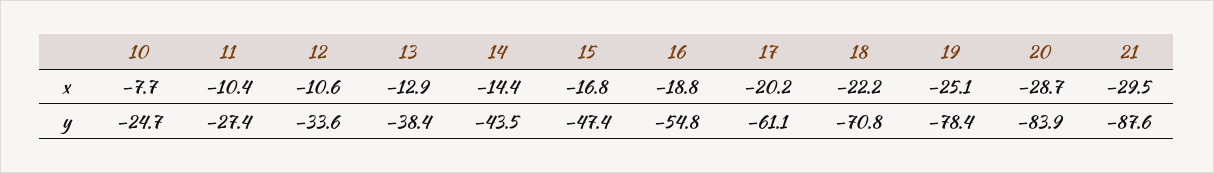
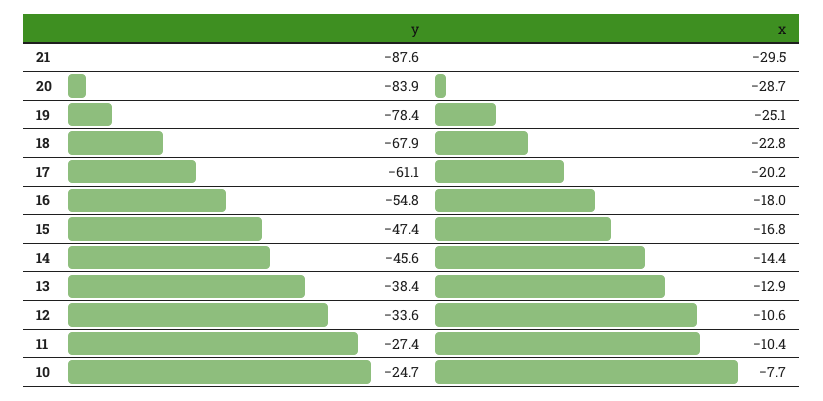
  {
    "10": {
      "x": -7.7,
      "y": -24.7
    },
    "11": {
      "x": -10.4,
      "y": -27.4
    },
    "12": {
      "x": -10.6,
      "y": -33.6
    },
    "13": {
      "x": -12.9,
      "y": -38.4
    },
    "14": {
      "x": -14.4,
-     "y": -43.5
+     "y": -45.6
    },
    "15": {
      "x": -16.8,
      "y": -47.4
    },
    "16": {
-     "x": -18.8,
+     "x": -18,
      "y": -54.8
    },
    "17": {
      "x": -20.2,
      "y": -61.1
    },
    "18": {
-     "x": -22.2,
+     "x": -22.8,
-     "y": -70.8
+     "y": -67.9
    },
    "19": {
      "x": -25.1,
      "y": -78.4
    },
    "20": {
      "x": -28.7,
      "y": -83.9
    },
    "21": {
      "x": -29.5,
      "y": -87.6
    }
  }

